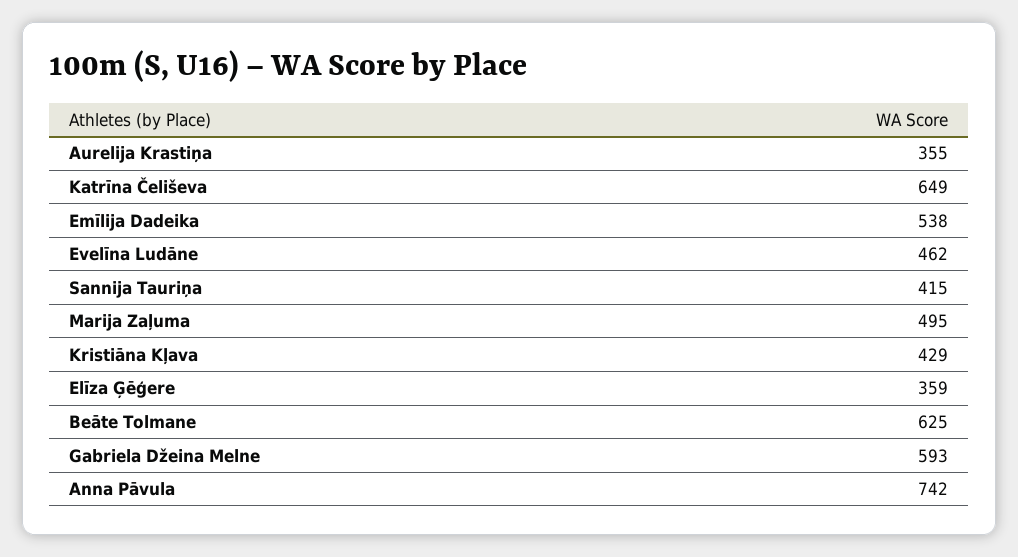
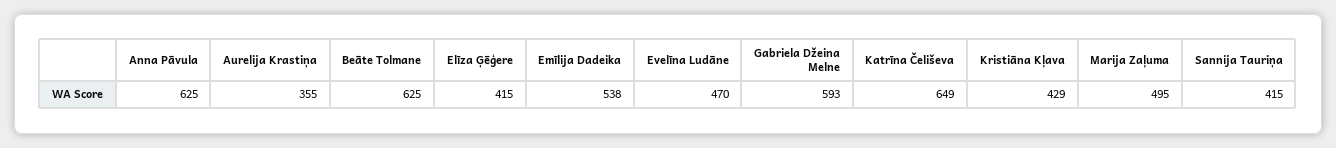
  {
    "Aurelija Krastiņa": 355,
    "Katrīna Čeliševa": 649,
    "Emīlija Dadeika": 538,
-   "Evelīna Ludāne": 462,
+   "Evelīna Ludāne": 470,
    "Sannija Tauriņa": 415,
    "Marija Zaļuma": 495,
    "Kristiāna Kļava": 429,
-   "Elīza Ģēģere": 359,
+   "Elīza Ģēģere": 415,
    "Beāte Tolmane": 625,
    "Gabriela Džeina Melne": 593,
-   "Anna Pāvula": 742
+   "Anna Pāvula": 625
  }

